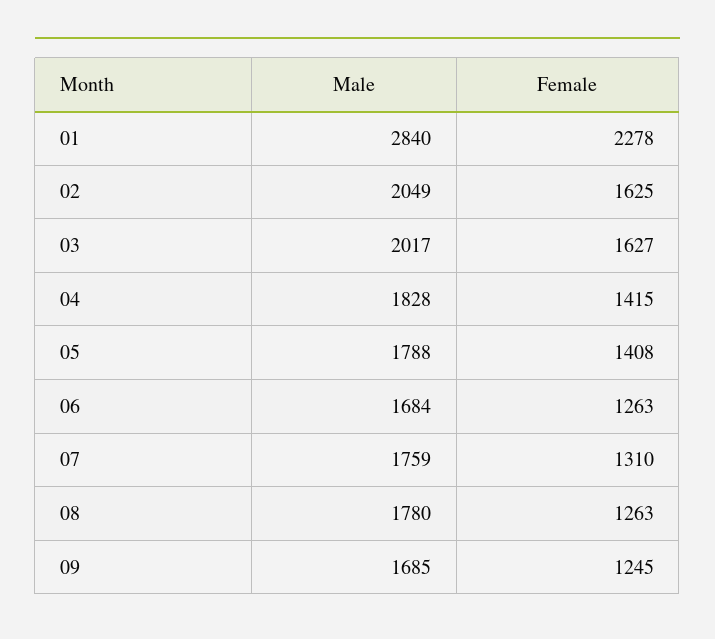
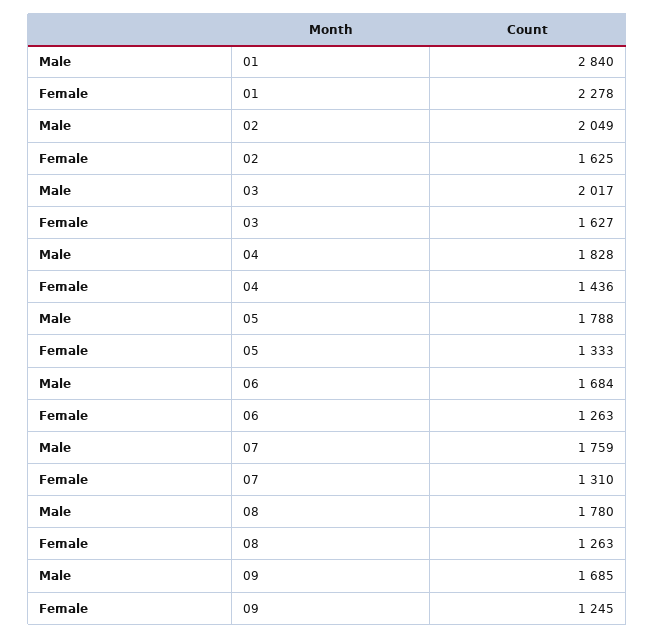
  {
    "Male": {
      "01": 2840,
      "02": 2049,
      "03": 2017,
      "04": 1828,
      "05": 1788,
      "06": 1684,
      "07": 1759,
      "08": 1780,
      "09": 1685
    },
    "Female": {
      "01": 2278,
      "02": 1625,
      "03": 1627,
-     "04": 1415,
+     "04": 1436,
-     "05": 1408,
+     "05": 1333,
      "06": 1263,
      "07": 1310,
      "08": 1263,
      "09": 1245
    }
  }

